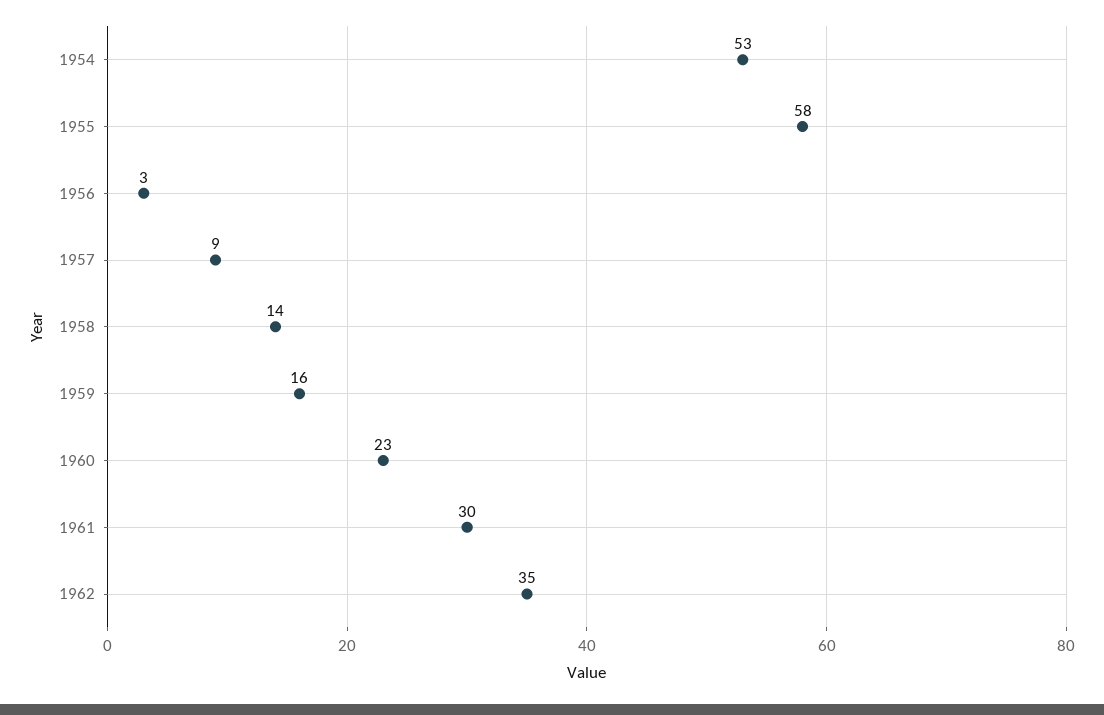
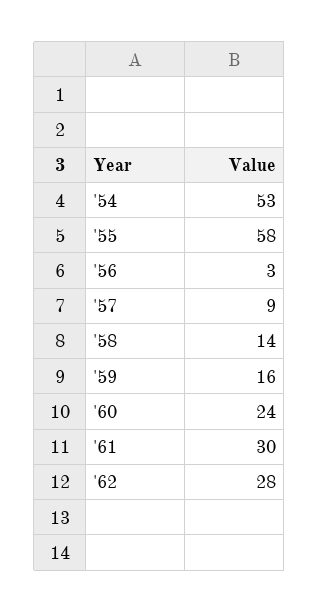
  {
    "1954": 53,
    "1955": 58,
    "1956": 3,
    "1957": 9,
    "1958": 14,
    "1959": 16,
-   "1960": 23,
+   "1960": 24,
    "1961": 30,
-   "1962": 35
+   "1962": 28
  }

